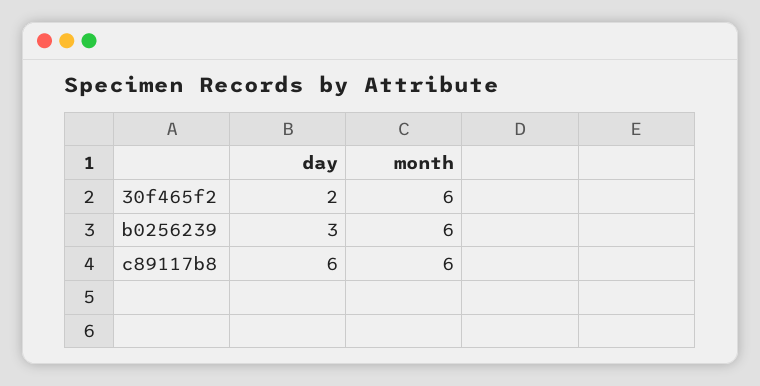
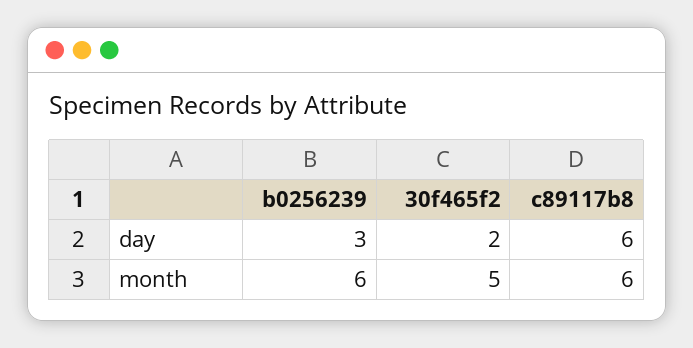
  {
    "day": {
      "30f465f2": 2,
      "b0256239": 3,
      "c89117b8": 6
    },
    "month": {
-     "30f465f2": 6,
+     "30f465f2": 5,
      "b0256239": 6,
      "c89117b8": 6
    }
  }

